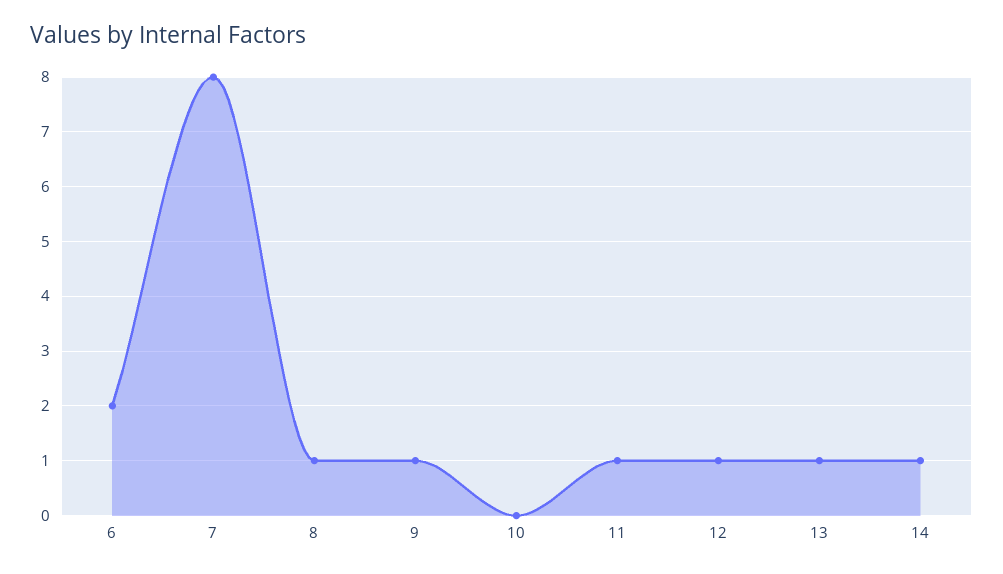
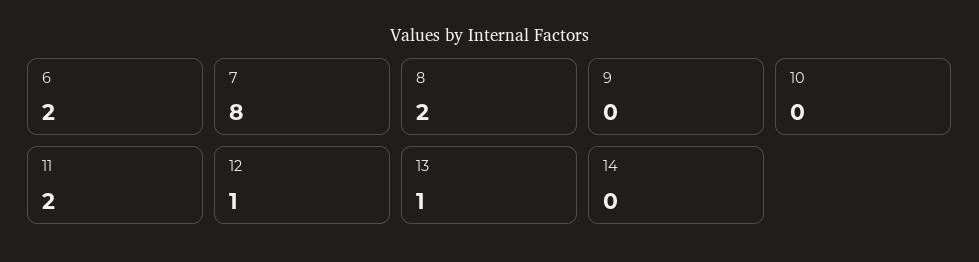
  {
    "6": 2,
    "7": 8,
-   "8": 1,
+   "8": 2,
-   "9": 1,
+   "9": 0,
    "10": 0,
-   "11": 1,
+   "11": 2,
    "12": 1,
    "13": 1,
-   "14": 1
+   "14": 0
  }

